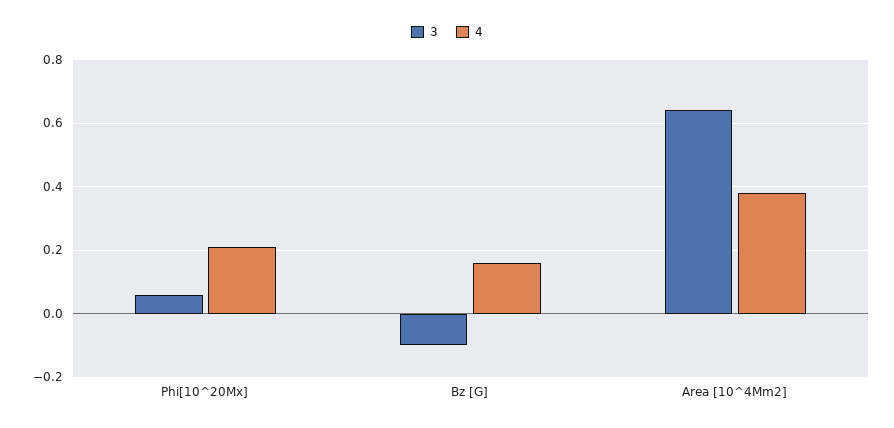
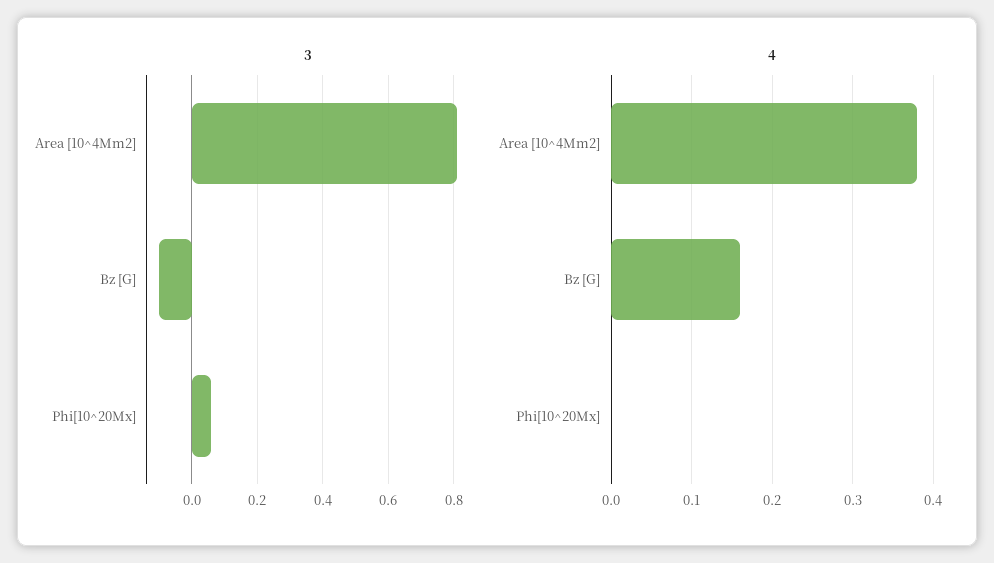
  {
    "3": {
      "Phi[10^20Mx]": 0.05,
      "Bz [G]": -0.1,
-     "Area [10^4Mm2]": 0.65
+     "Area [10^4Mm2]": 0.8
    },
    "4": {
-     "Phi[10^20Mx]": 0.2,
+     "Phi[10^20Mx]": 0,
      "Bz [G]": 0.16,
      "Area [10^4Mm2]": 0.38
    }
  }

